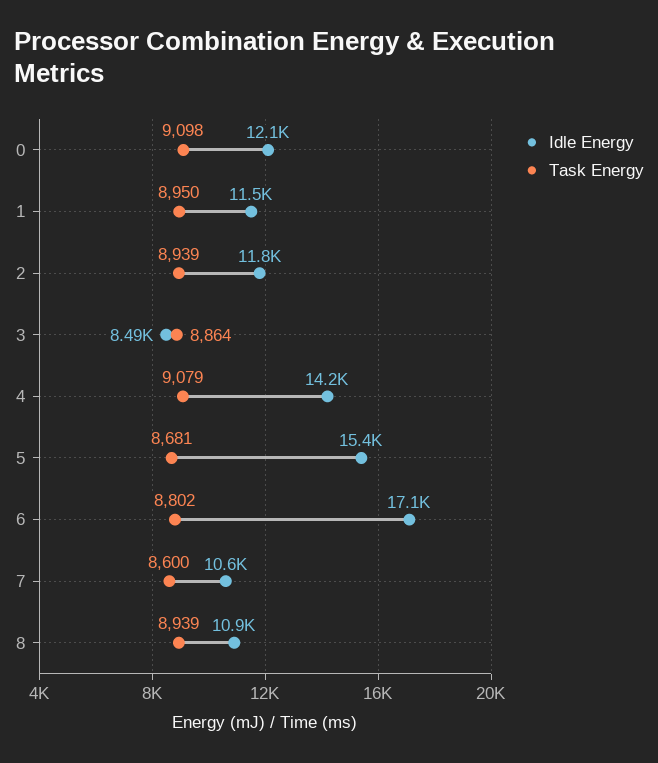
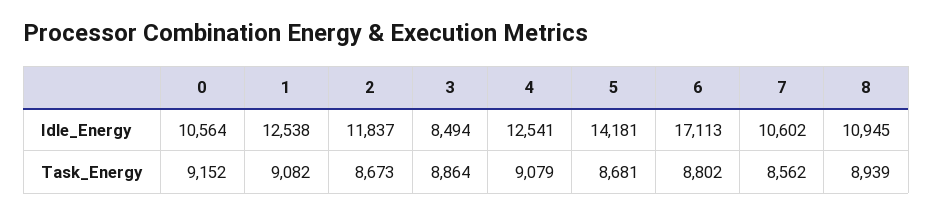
  {
    "Idle Energy": {
-     "0": 12100,
+     "0": 10564,
-     "1": 11500,
+     "1": 12538,
      "2": 11837,
      "3": 8494,
-     "4": 14200,
+     "4": 12541,
-     "5": 15400,
+     "5": 14181,
      "6": 17113,
      "7": 10602,
      "8": 10945
    },
    "Task Energy": {
-     "0": 9098,
+     "0": 9152,
-     "1": 8950,
+     "1": 9082,
-     "2": 8939,
+     "2": 8673,
      "3": 8864,
      "4": 9079,
      "5": 8681,
      "6": 8802,
-     "7": 8600,
+     "7": 8562,
      "8": 8939
    }
  }

